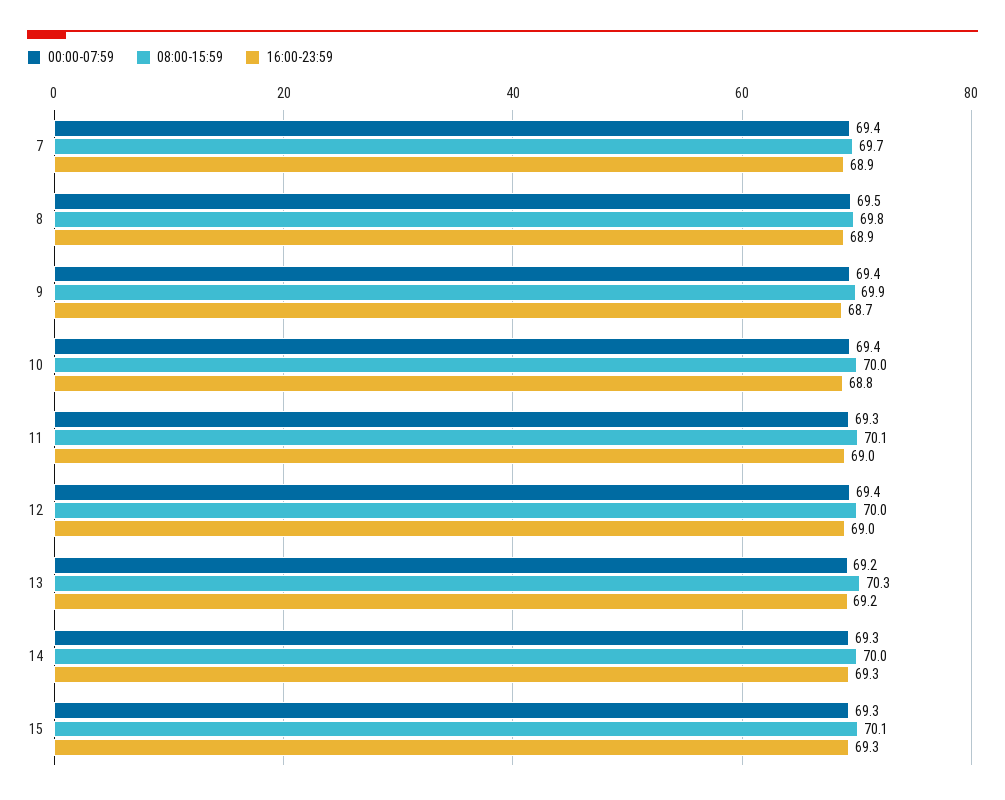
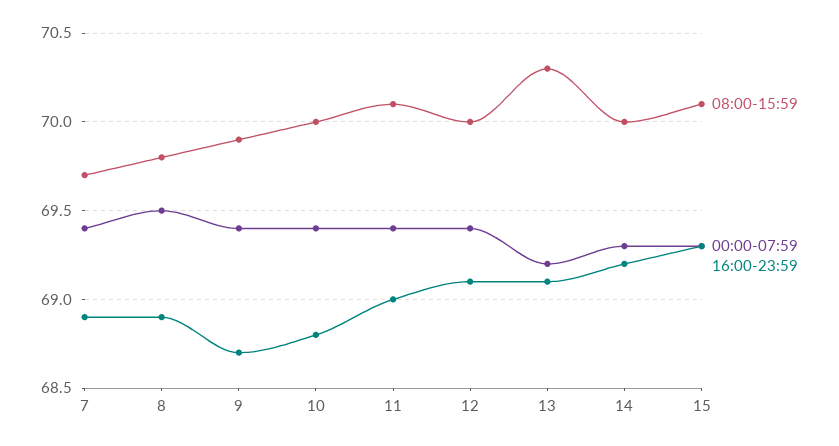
  {
    "00:00-07:59": {
      "7": 69.4,
      "8": 69.5,
      "9": 69.4,
      "10": 69.4,
-     "11": 69.3,
+     "11": 69.4,
      "12": 69.4,
      "13": 69.2,
      "14": 69.3,
      "15": 69.3
    },
    "08:00-15:59": {
      "7": 69.7,
      "8": 69.8,
      "9": 69.9,
      "10": 70,
      "11": 70.1,
      "12": 70,
      "13": 70.3,
      "14": 70,
      "15": 70.1
    },
    "16:00-23:59": {
      "7": 68.9,
      "8": 68.9,
      "9": 68.7,
      "10": 68.8,
      "11": 69,
-     "12": 69,
+     "12": 69.1,
-     "13": 69.2,
+     "13": 69.1,
-     "14": 69.3,
+     "14": 69.2,
      "15": 69.3
    }
  }

